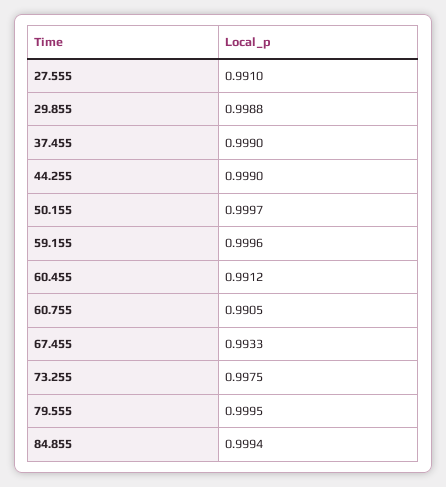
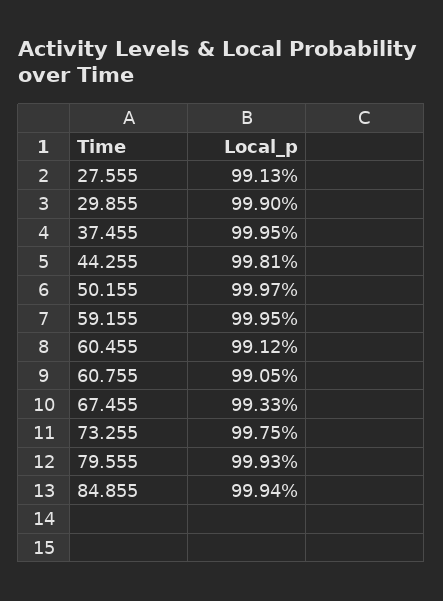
  {
-   "27.555": 0.991,
+   "27.555": 0.9913,
-   "29.855": 0.9988,
+   "29.855": 0.999,
-   "37.455": 0.999,
+   "37.455": 0.9995,
-   "44.255": 0.999,
+   "44.255": 0.9981,
    "50.155": 0.9997,
-   "59.155": 0.9996,
+   "59.155": 0.9995,
    "60.455": 0.9912,
    "60.755": 0.9905,
    "67.455": 0.9933,
    "73.255": 0.9975,
-   "79.555": 0.9995,
+   "79.555": 0.9993,
    "84.855": 0.9994
  }

